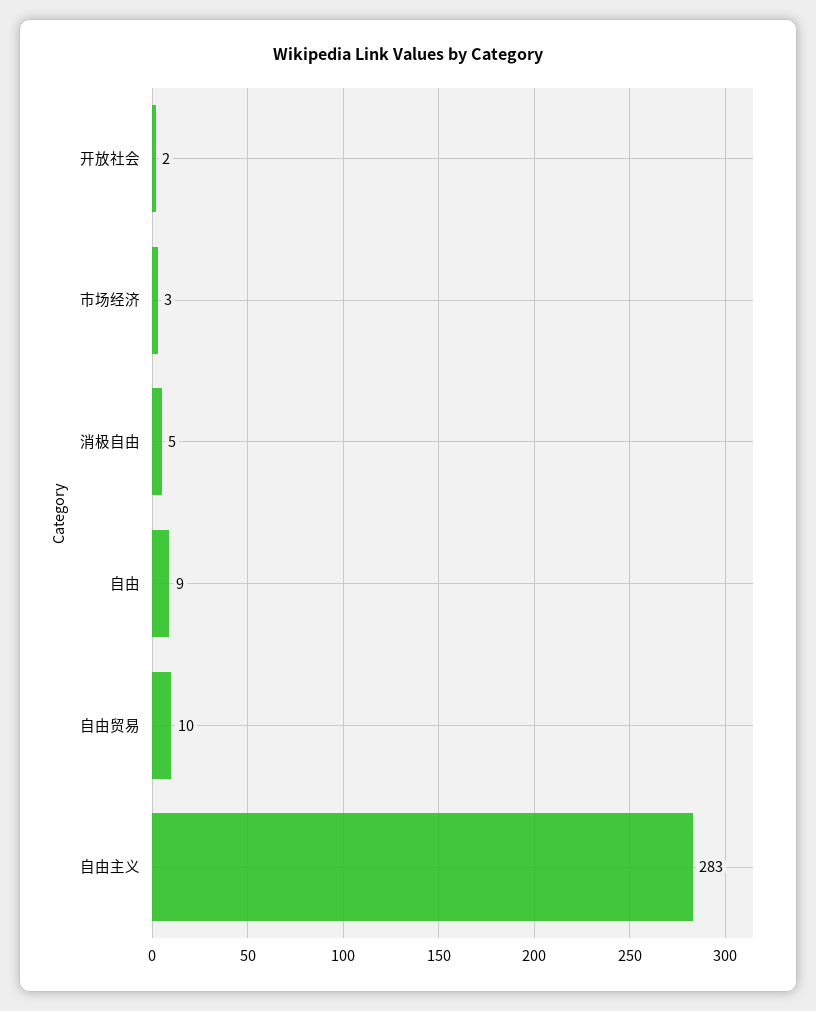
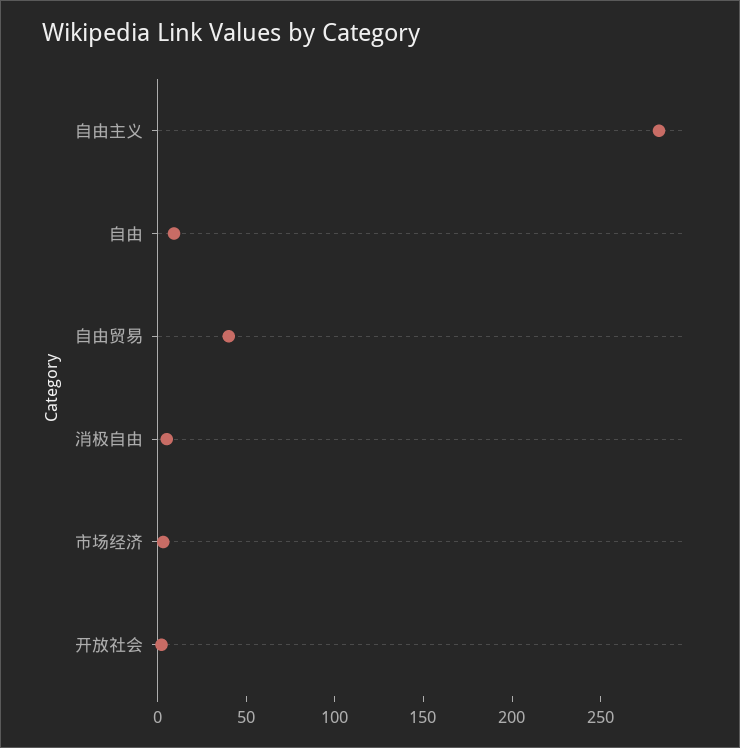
  {
    "开放社会": 2,
    "市场经济": 3,
    "消极自由": 5,
    "自由": 9,
-   "自由贸易": 10,
+   "自由贸易": 40,
    "自由主义": 283
  }

